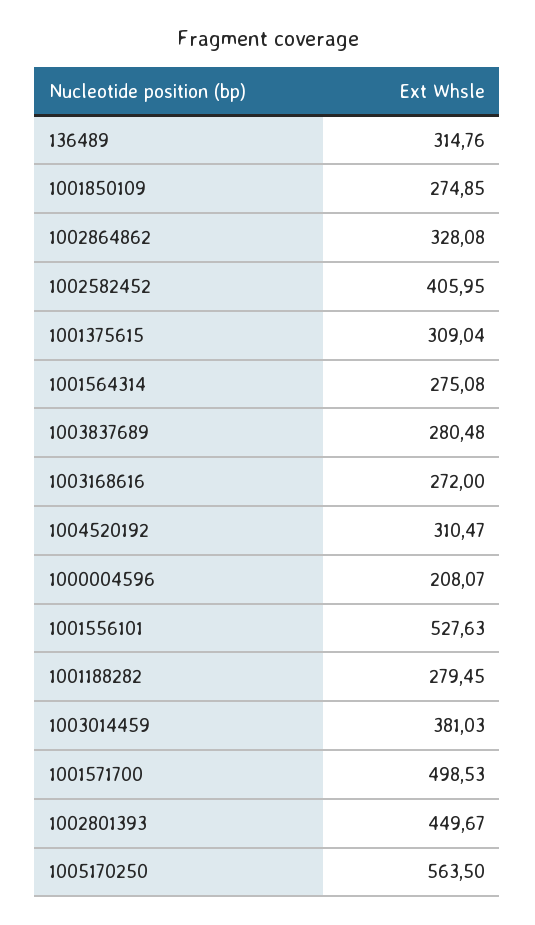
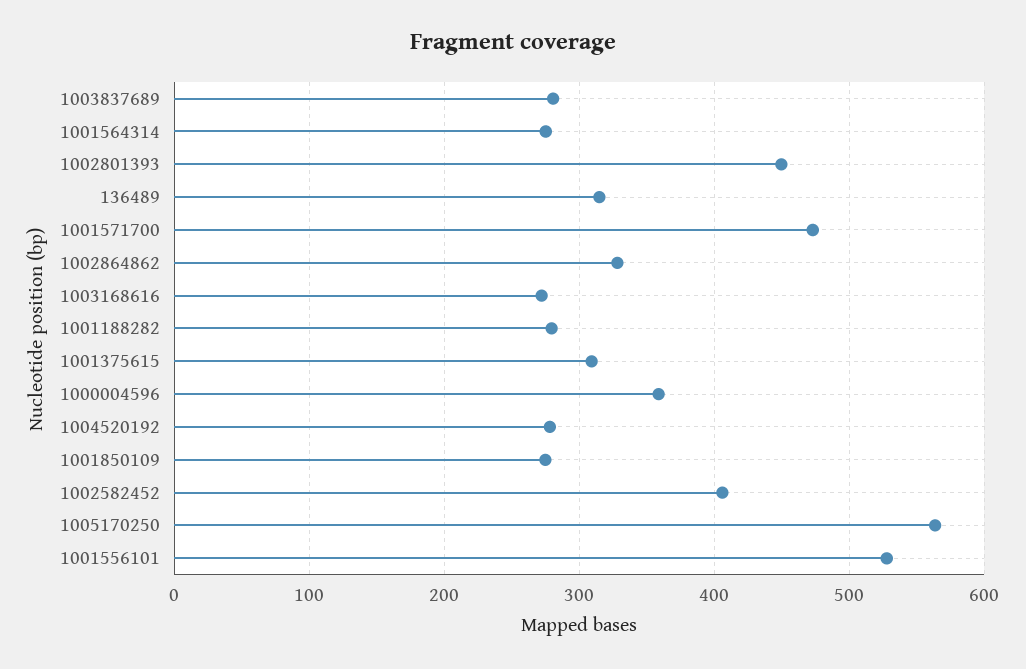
  {
    "136489": 314.76,
    "1001850109": 274.85,
    "1002864862": 328.08,
    "1002582452": 405.95,
    "1001375615": 309.04,
    "1001564314": 275.08,
    "1003837689": 280.48,
    "1003168616": 272,
-   "1004520192": 310.47,
+   "1004520192": 280,
-   "1000004596": 208.07,
+   "1000004596": 360,
    "1001556101": 527.63,
    "1001188282": 279.45,
-   "1003014459": 381.03,
-   "1001571700": 498.53,
+   "1001571700": 470,
    "1002801393": 449.67,
    "1005170250": 563.5
  }

